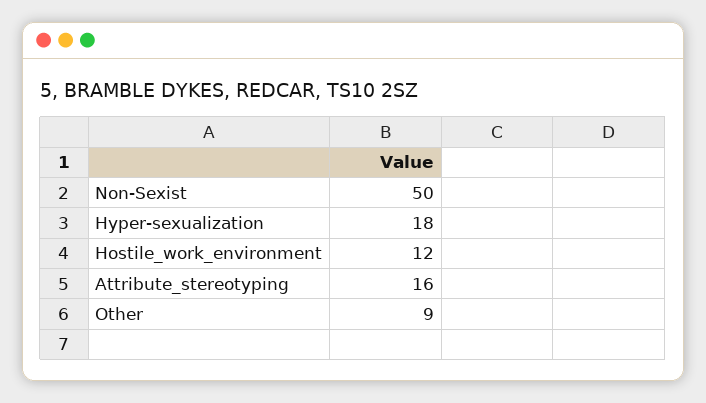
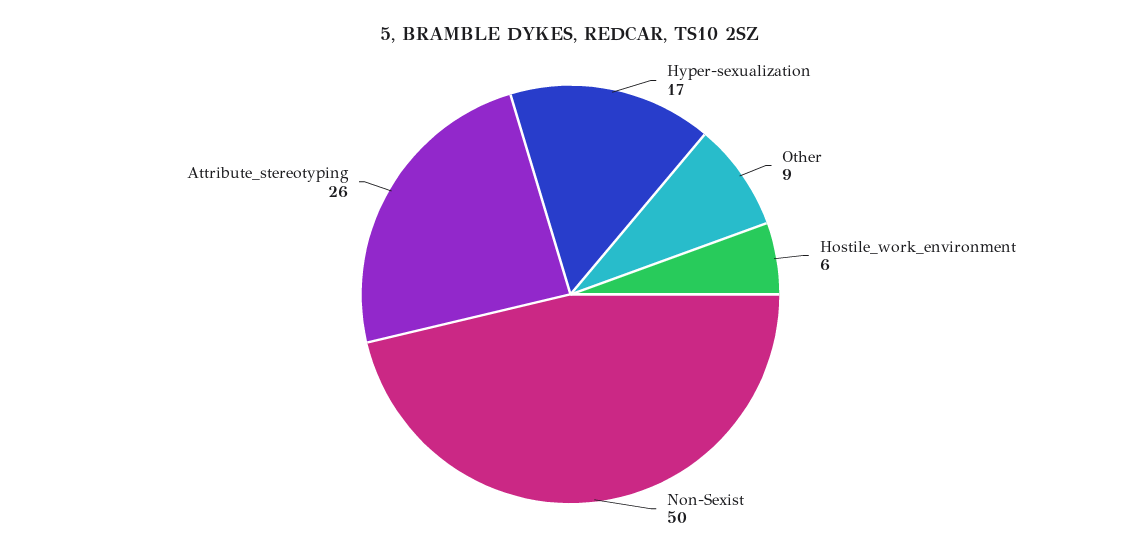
  {
    "Non-Sexist": 50,
-   "Hyper-sexualization": 18,
+   "Hyper-sexualization": 17,
-   "Hostile_work_environment": 12,
+   "Hostile_work_environment": 6,
-   "Attribute_stereotyping": 16,
+   "Attribute_stereotyping": 26,
    "Other": 9
  }

